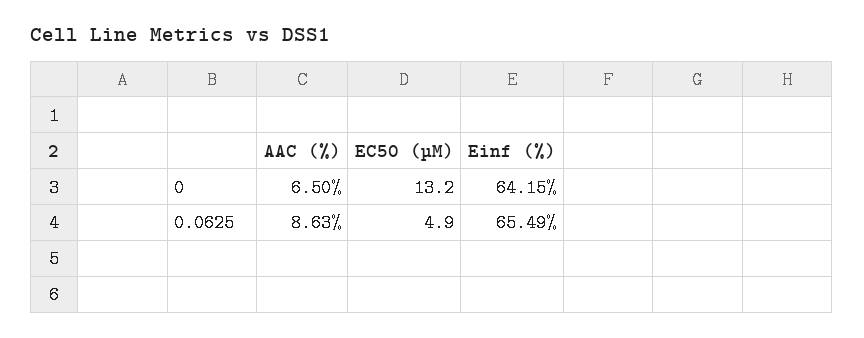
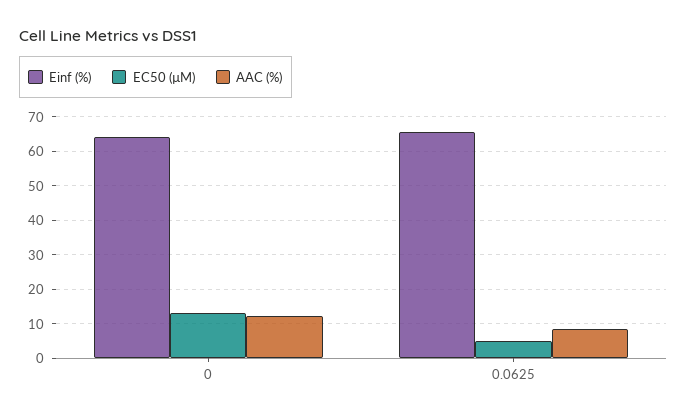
  {
    "AAC (%)": {
-     "0": 6.5,
+     "0": 12,
      "0.0625": 8.63
    },
    "EC50 (µM)": {
      "0": 13.2,
      "0.0625": 4.9
    },
    "Einf (%)": {
      "0": 64.15,
      "0.0625": 65.49
    }
  }

